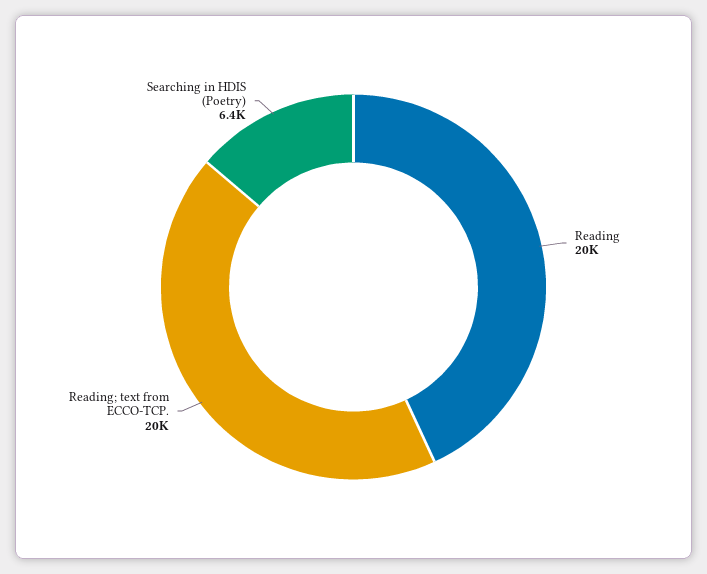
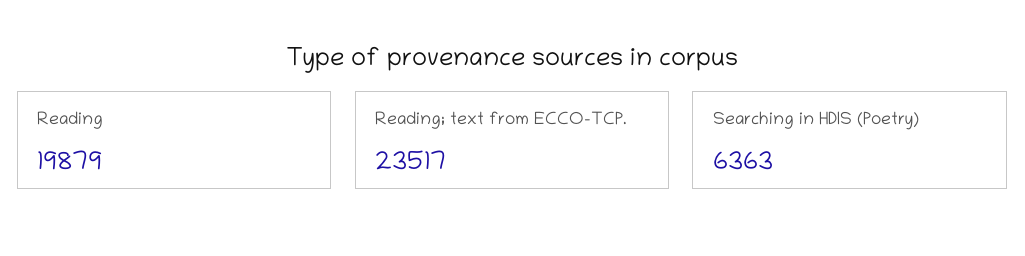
  {
    "Reading": 19879,
-   "Reading; text from ECCO-TCP.": 20000,
+   "Reading; text from ECCO-TCP.": 23517,
    "Searching in HDIS (Poetry)": 6363
  }

